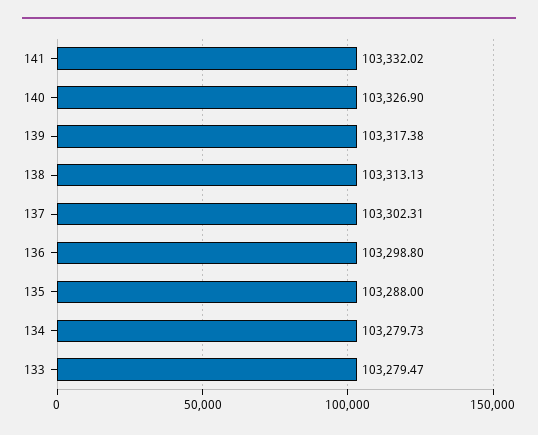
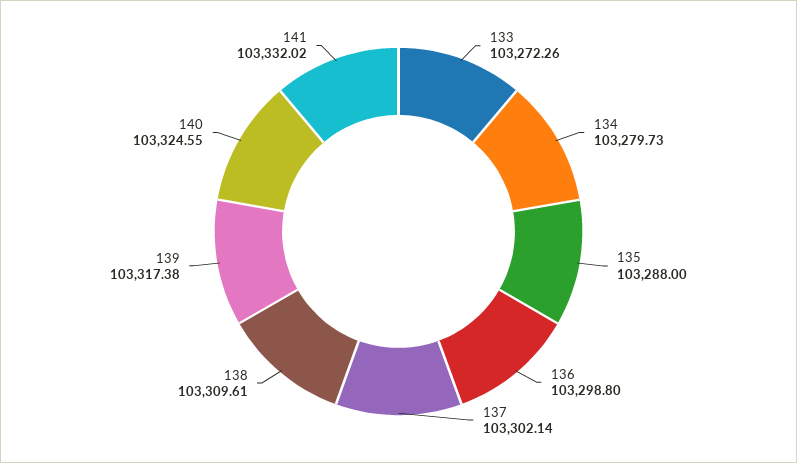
  {
    "141": 103332.02,
-   "140": 103326.9,
+   "140": 103324.55,
    "139": 103317.38,
-   "138": 103313.13,
+   "138": 103309.61,
-   "137": 103302.31,
+   "137": 103302.14,
    "136": 103298.8,
    "135": 103288,
    "134": 103279.73,
-   "133": 103279.47
+   "133": 103272.26
  }

